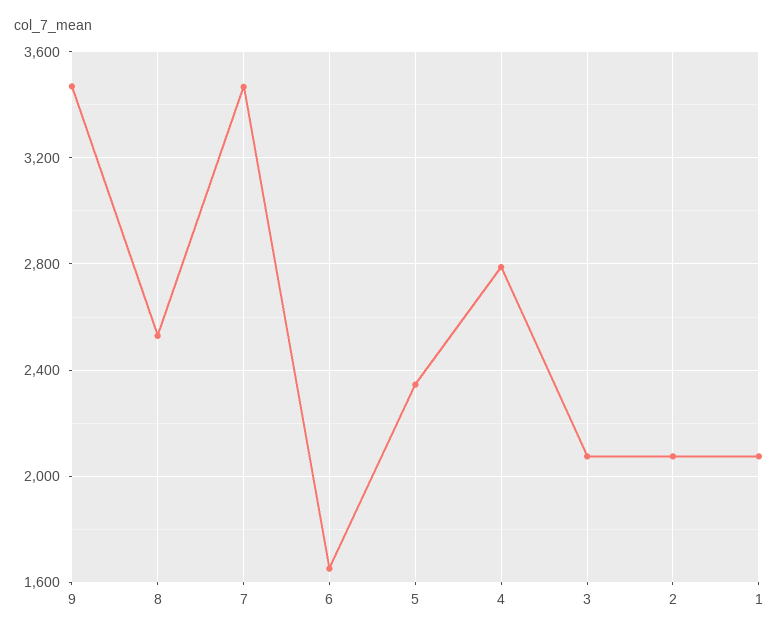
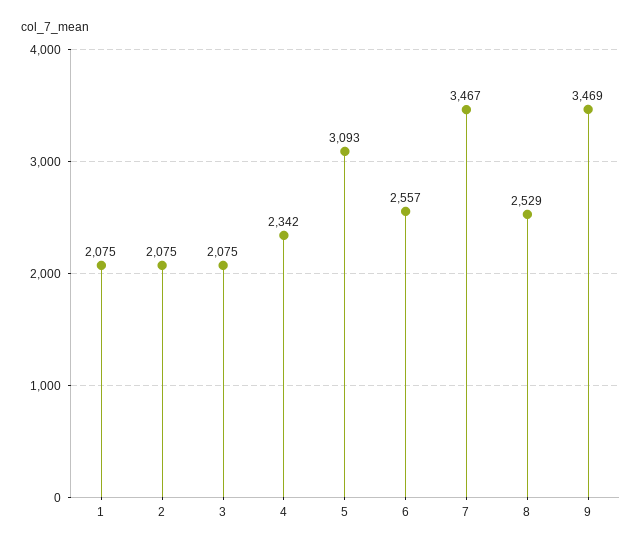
  {
    "9": 3469,
    "8": 2529,
    "7": 3467,
-   "6": 1650,
+   "6": 2557,
-   "5": 2350,
+   "5": 3093,
-   "4": 2800,
+   "4": 2342,
    "3": 2075,
    "2": 2075,
    "1": 2075
  }

